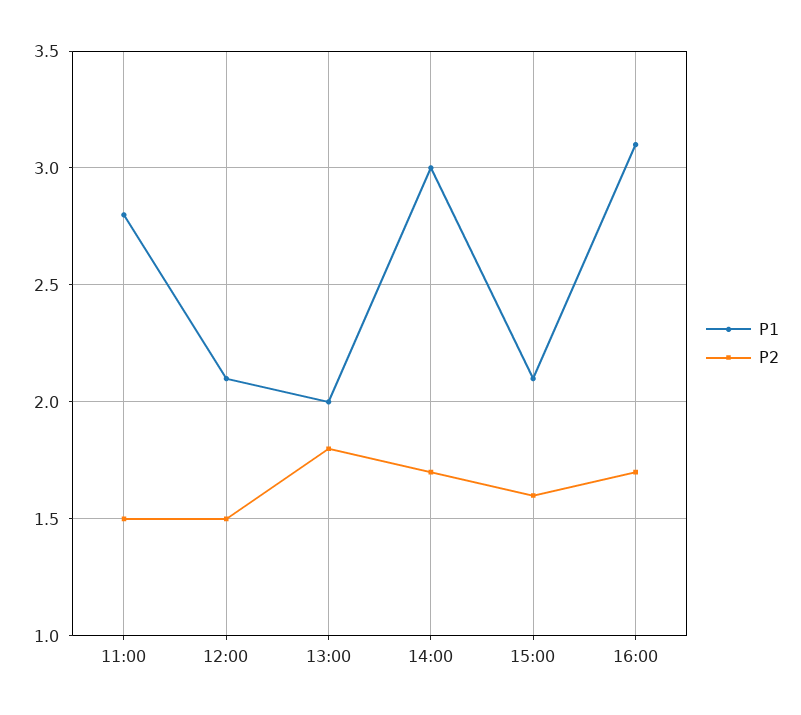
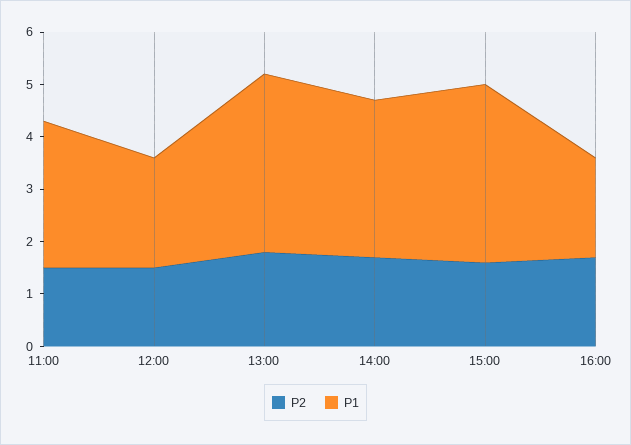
  {
    "P1": {
      "11:00": 2.8,
      "12:00": 2.1,
-     "13:00": 2,
+     "13:00": 3.5,
      "14:00": 3,
-     "15:00": 2.1,
+     "15:00": 3.5,
-     "16:00": 3.1
+     "16:00": 2
    },
    "P2": {
      "11:00": 1.5,
      "12:00": 1.5,
      "13:00": 1.8,
      "14:00": 1.7,
      "15:00": 1.6,
      "16:00": 1.7
    }
  }

